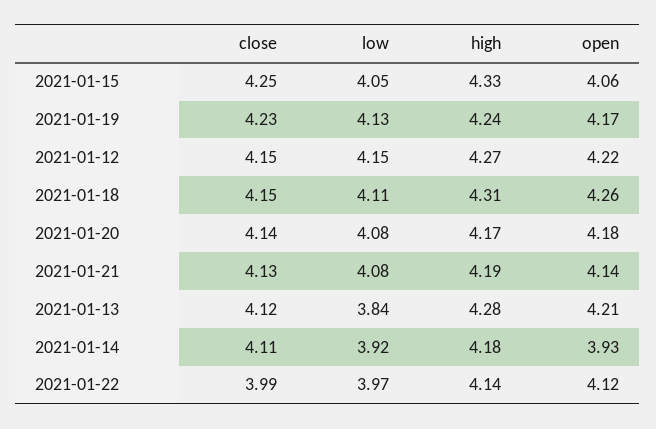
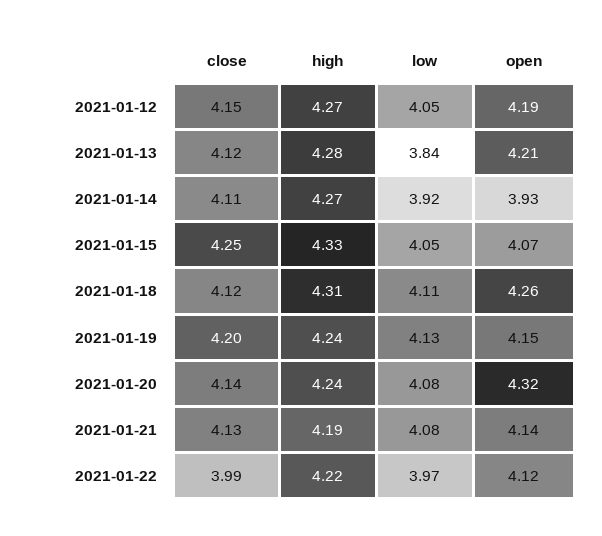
  {
    "close": {
      "2021-01-15": 4.25,
-     "2021-01-19": 4.23,
+     "2021-01-19": 4.2,
      "2021-01-12": 4.15,
-     "2021-01-18": 4.15,
+     "2021-01-18": 4.12,
      "2021-01-20": 4.14,
      "2021-01-21": 4.13,
      "2021-01-13": 4.12,
      "2021-01-14": 4.11,
      "2021-01-22": 3.99
    },
    "low": {
      "2021-01-15": 4.05,
      "2021-01-19": 4.13,
-     "2021-01-12": 4.15,
+     "2021-01-12": 4.05,
      "2021-01-18": 4.11,
      "2021-01-20": 4.08,
      "2021-01-21": 4.08,
      "2021-01-13": 3.84,
      "2021-01-14": 3.92,
      "2021-01-22": 3.97
    },
    "high": {
      "2021-01-15": 4.33,
      "2021-01-19": 4.24,
      "2021-01-12": 4.27,
      "2021-01-18": 4.31,
-     "2021-01-20": 4.17,
+     "2021-01-20": 4.24,
      "2021-01-21": 4.19,
      "2021-01-13": 4.28,
-     "2021-01-14": 4.18,
+     "2021-01-14": 4.27,
-     "2021-01-22": 4.14
+     "2021-01-22": 4.22
    },
    "open": {
-     "2021-01-15": 4.06,
+     "2021-01-15": 4.07,
-     "2021-01-19": 4.17,
+     "2021-01-19": 4.15,
-     "2021-01-12": 4.22,
+     "2021-01-12": 4.19,
      "2021-01-18": 4.26,
-     "2021-01-20": 4.18,
+     "2021-01-20": 4.32,
      "2021-01-21": 4.14,
      "2021-01-13": 4.21,
      "2021-01-14": 3.93,
      "2021-01-22": 4.12
    }
  }

